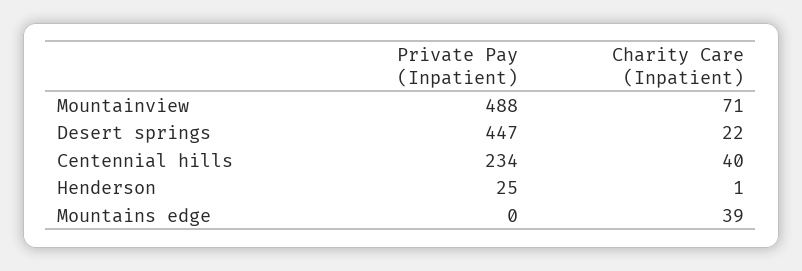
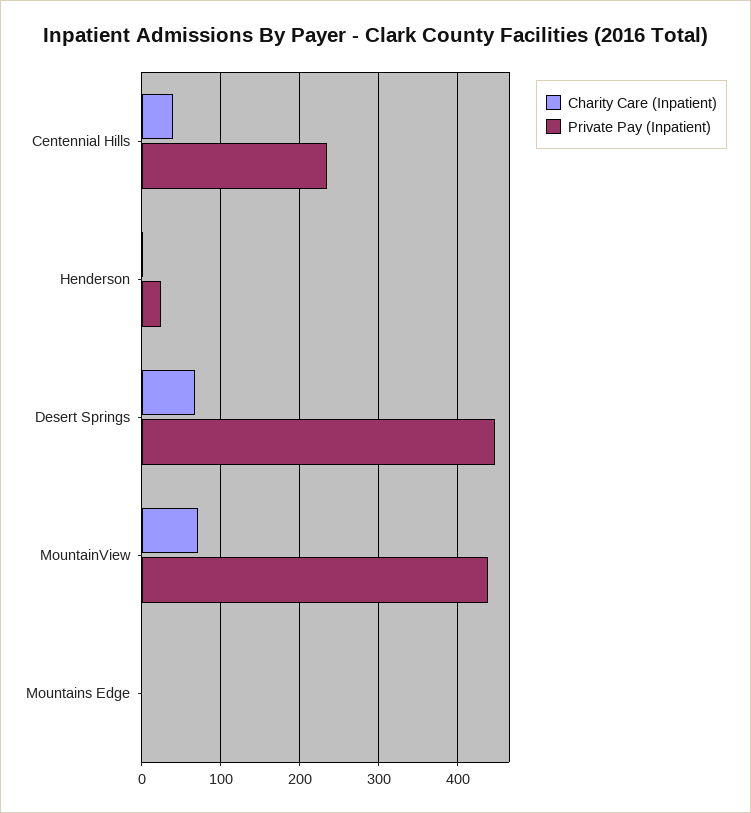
  {
    "Private Pay (Inpatient)": {
-     "Mountainview": 488,
+     "Mountainview": 440,
      "Desert springs": 447,
      "Centennial hills": 234,
      "Henderson": 25,
      "Mountains edge": 0
    },
    "Charity Care (Inpatient)": {
      "Mountainview": 71,
-     "Desert springs": 22,
+     "Desert springs": 70,
      "Centennial hills": 40,
      "Henderson": 1,
-     "Mountains edge": 39
+     "Mountains edge": 0
    }
  }

